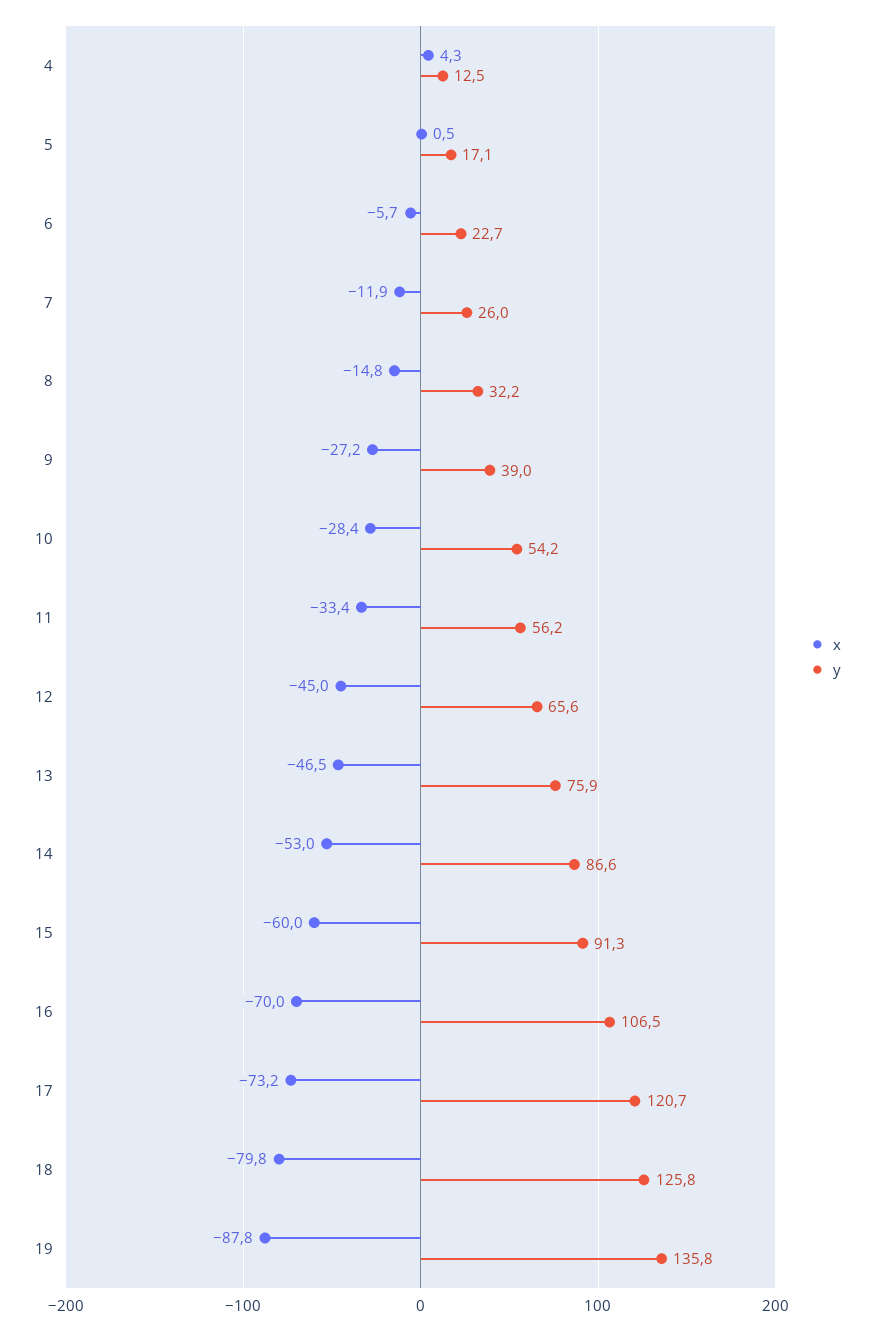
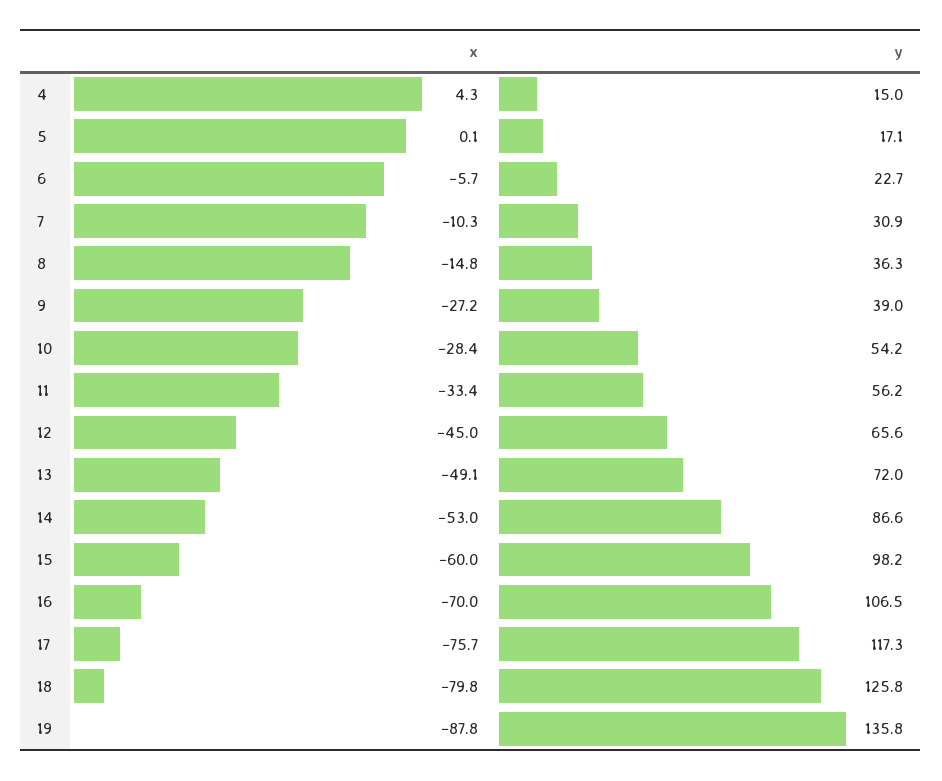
  {
    "x": {
      "4": 4.3,
-     "5": 0.5,
+     "5": 0.1,
      "6": -5.7,
-     "7": -11.9,
+     "7": -10.3,
      "8": -14.8,
      "9": -27.2,
      "10": -28.4,
      "11": -33.4,
      "12": -45,
-     "13": -46.5,
+     "13": -49.1,
      "14": -53,
      "15": -60,
      "16": -70,
-     "17": -73.2,
+     "17": -75.7,
      "18": -79.8,
      "19": -87.8
    },
    "y": {
-     "4": 12.5,
+     "4": 15,
      "5": 17.1,
      "6": 22.7,
-     "7": 26,
+     "7": 30.9,
-     "8": 32.2,
+     "8": 36.3,
      "9": 39,
      "10": 54.2,
      "11": 56.2,
      "12": 65.6,
-     "13": 75.9,
+     "13": 72,
      "14": 86.6,
-     "15": 91.3,
+     "15": 98.2,
      "16": 106.5,
-     "17": 120.7,
+     "17": 117.3,
      "18": 125.8,
      "19": 135.8
    }
  }

